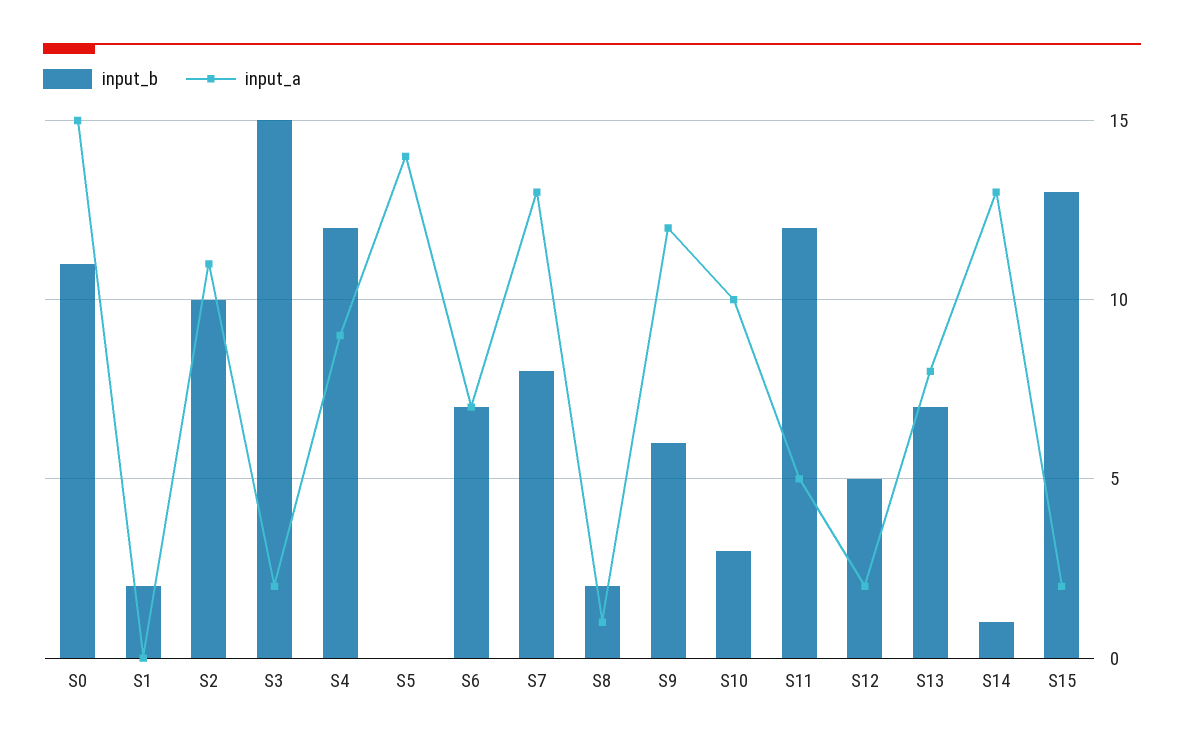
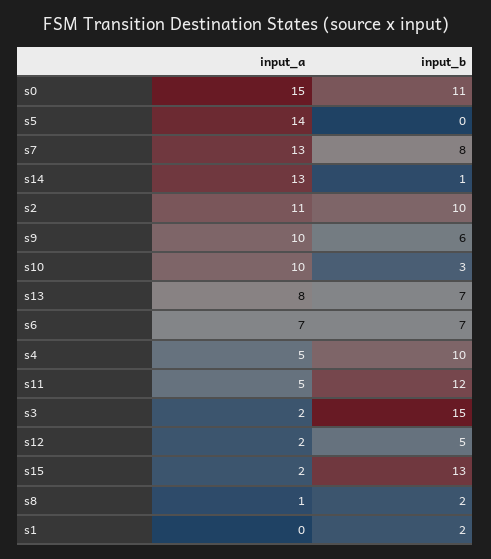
  {
    "input_b": {
      "S0": 11,
      "S1": 2,
      "S2": 10,
      "S3": 15,
-     "S4": 12,
+     "S4": 10,
      "S5": 0,
      "S6": 7,
      "S7": 8,
      "S8": 2,
      "S9": 6,
      "S10": 3,
      "S11": 12,
      "S12": 5,
      "S13": 7,
      "S14": 1,
      "S15": 13
    },
    "input_a": {
      "S0": 15,
      "S1": 0,
      "S2": 11,
      "S3": 2,
-     "S4": 9,
+     "S4": 5,
      "S5": 14,
      "S6": 7,
      "S7": 13,
      "S8": 1,
-     "S9": 12,
+     "S9": 10,
      "S10": 10,
      "S11": 5,
      "S12": 2,
      "S13": 8,
      "S14": 13,
      "S15": 2
    }
  }

